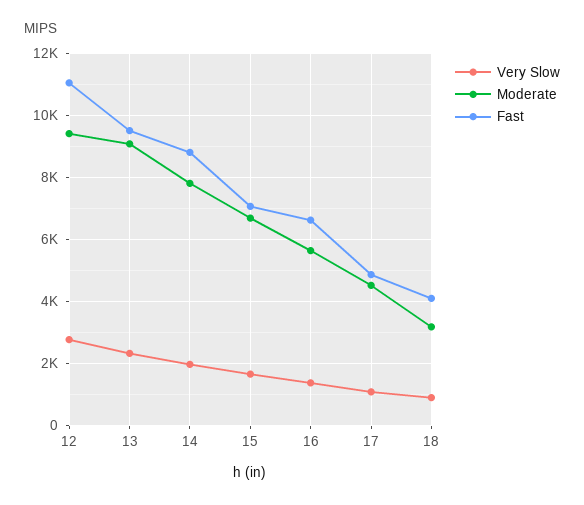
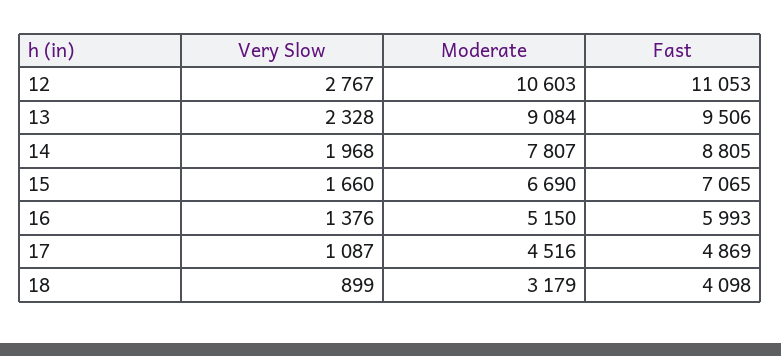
  {
    "Very Slow": {
      "12": 2767,
      "13": 2328,
      "14": 1968,
      "15": 1660,
      "16": 1376,
      "17": 1087,
      "18": 899
    },
    "Moderate": {
-     "12": 9400,
+     "12": 10603,
      "13": 9084,
      "14": 7807,
      "15": 6690,
-     "16": 5600,
+     "16": 5150,
      "17": 4516,
      "18": 3179
    },
    "Fast": {
      "12": 11053,
      "13": 9506,
      "14": 8805,
      "15": 7065,
-     "16": 6600,
+     "16": 5993,
      "17": 4869,
      "18": 4098
    }
  }

